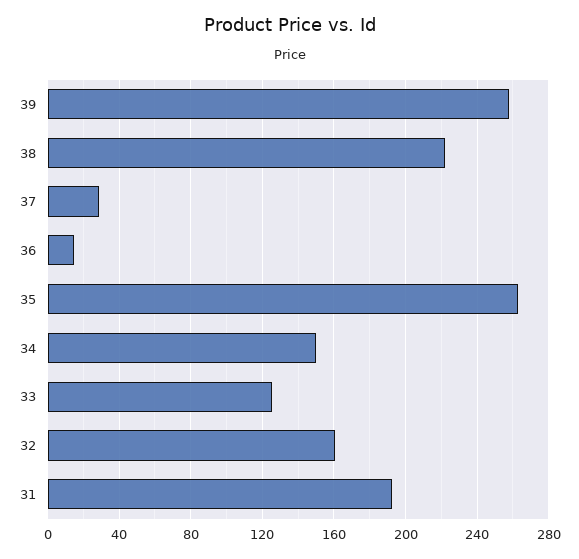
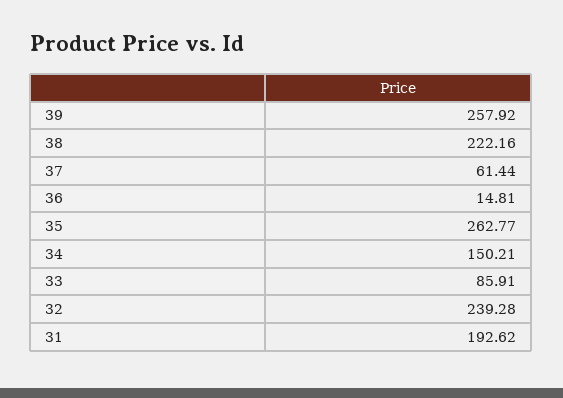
  {
    "39": 257.92,
    "38": 222.16,
-   "37": 30,
+   "37": 61.44,
    "36": 14.81,
    "35": 262.77,
    "34": 150.21,
-   "33": 125,
+   "33": 85.91,
-   "32": 160,
+   "32": 239.28,
    "31": 192.62
  }

